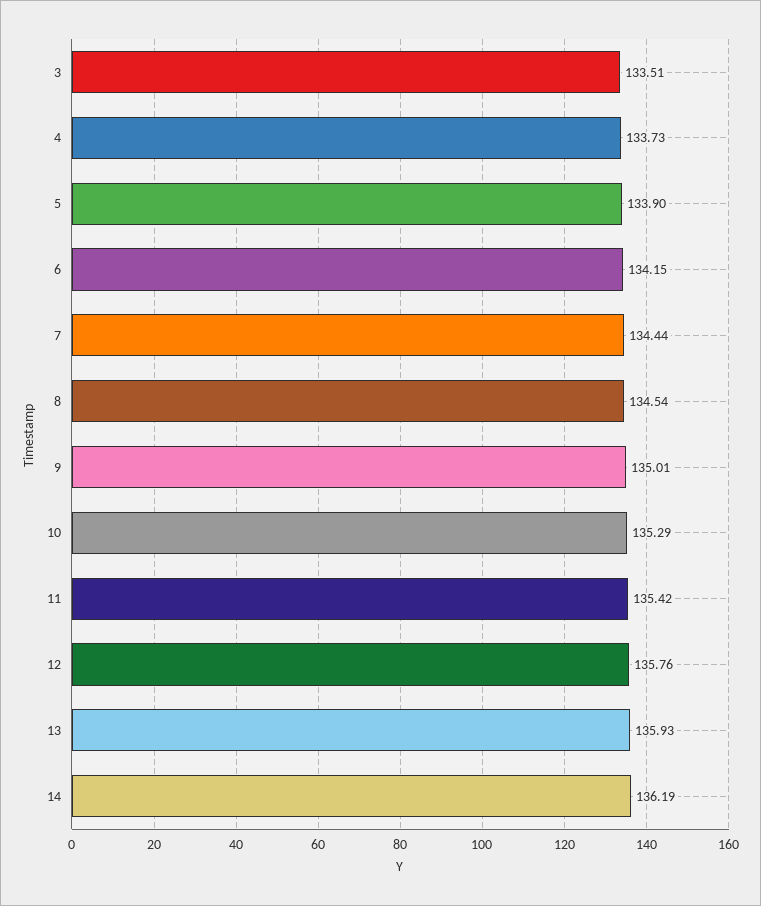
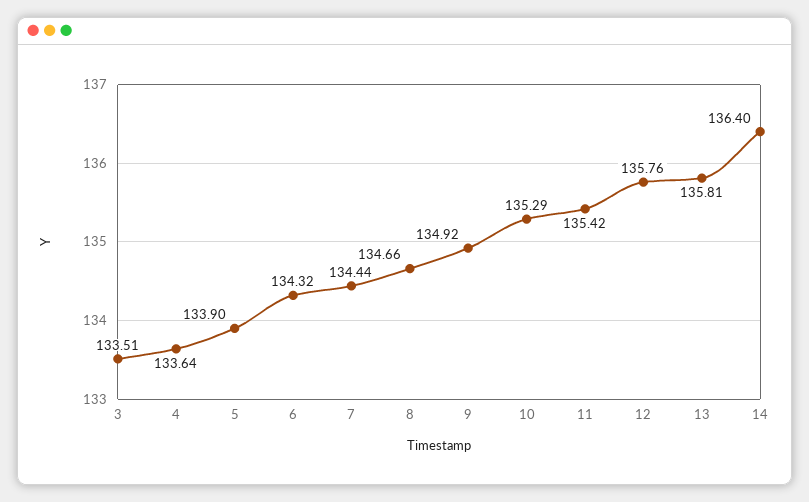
  {
    "3": 133.51,
-   "4": 133.73,
+   "4": 133.64,
    "5": 133.9,
-   "6": 134.15,
+   "6": 134.32,
    "7": 134.44,
-   "8": 134.54,
+   "8": 134.66,
-   "9": 135.01,
+   "9": 134.92,
    "10": 135.29,
    "11": 135.42,
    "12": 135.76,
-   "13": 135.93,
+   "13": 135.81,
-   "14": 136.19
+   "14": 136.4
  }

